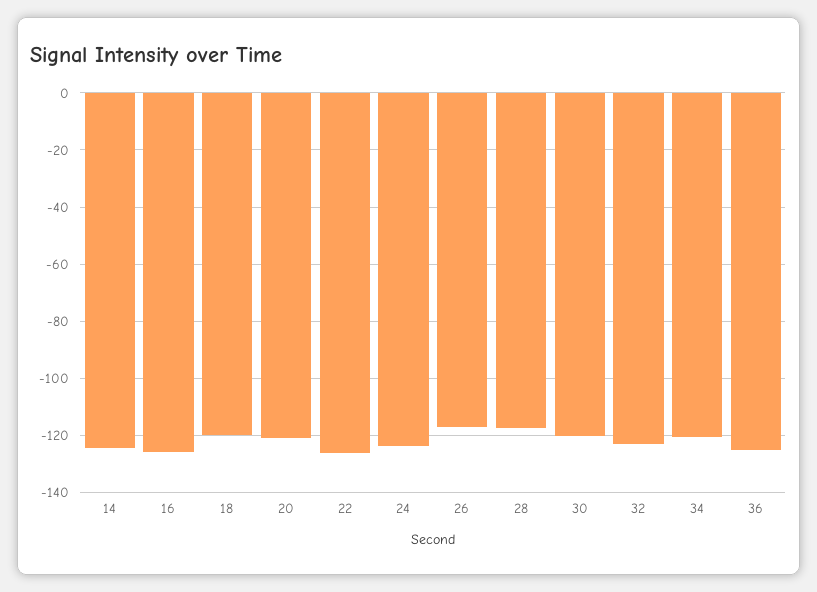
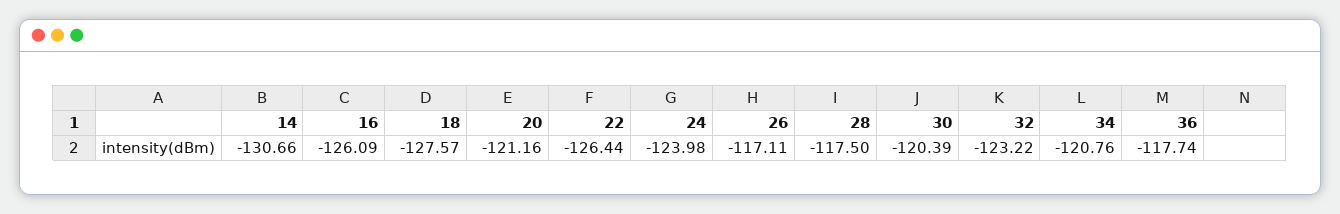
  {
-   "14": -125,
+   "14": -130.66,
    "16": -126.09,
-   "18": -120,
+   "18": -127.57,
    "20": -121.16,
    "22": -126.44,
    "24": -123.98,
    "26": -117.11,
    "28": -117.5,
    "30": -120.39,
    "32": -123.22,
    "34": -120.76,
-   "36": -125
+   "36": -117.74
  }

